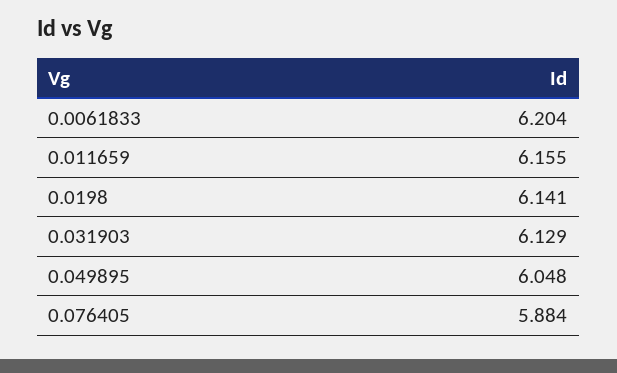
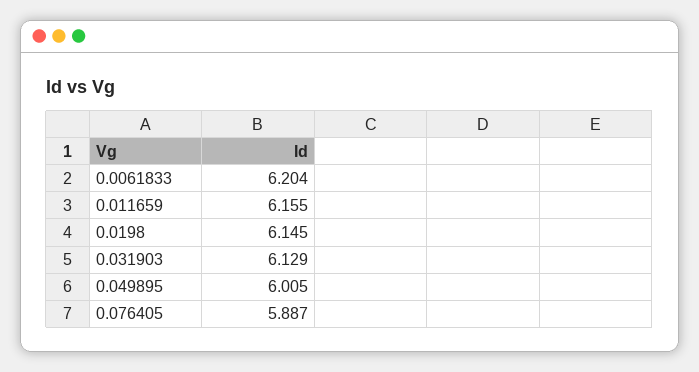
  {
    "0.0061833": 6.204,
    "0.011659": 6.155,
-   "0.0198": 6.141,
+   "0.0198": 6.145,
    "0.031903": 6.129,
-   "0.049895": 6.048,
+   "0.049895": 6.005,
-   "0.076405": 5.884
+   "0.076405": 5.887
  }

